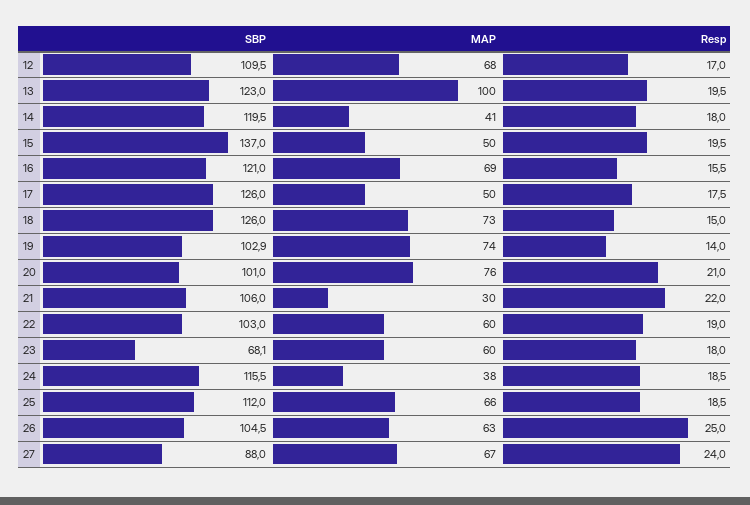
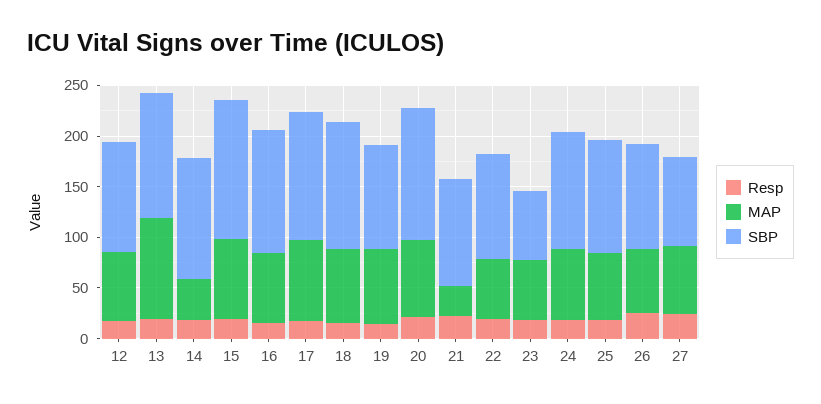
  {
    "SBP": {
      "12": 109.5,
      "13": 123,
      "14": 119.5,
      "15": 137,
      "16": 121,
      "17": 126,
      "18": 126,
      "19": 102.9,
-     "20": 101,
+     "20": 130,
      "21": 106,
      "22": 103,
      "23": 68.1,
      "24": 115.5,
      "25": 112,
      "26": 104.5,
      "27": 88
    },
    "MAP": {
      "12": 68,
      "13": 100,
      "14": 41,
-     "15": 50,
+     "15": 80,
      "16": 69,
-     "17": 50,
+     "17": 80,
      "18": 73,
      "19": 74,
      "20": 76,
      "21": 30,
      "22": 60,
      "23": 60,
-     "24": 38,
+     "24": 70,
      "25": 66,
      "26": 63,
      "27": 67
    },
    "Resp": {
      "12": 17,
      "13": 19.5,
      "14": 18,
      "15": 19.5,
      "16": 15.5,
      "17": 17.5,
      "18": 15,
      "19": 14,
      "20": 21,
      "21": 22,
      "22": 19,
      "23": 18,
      "24": 18.5,
      "25": 18.5,
      "26": 25,
      "27": 24
    }
  }

